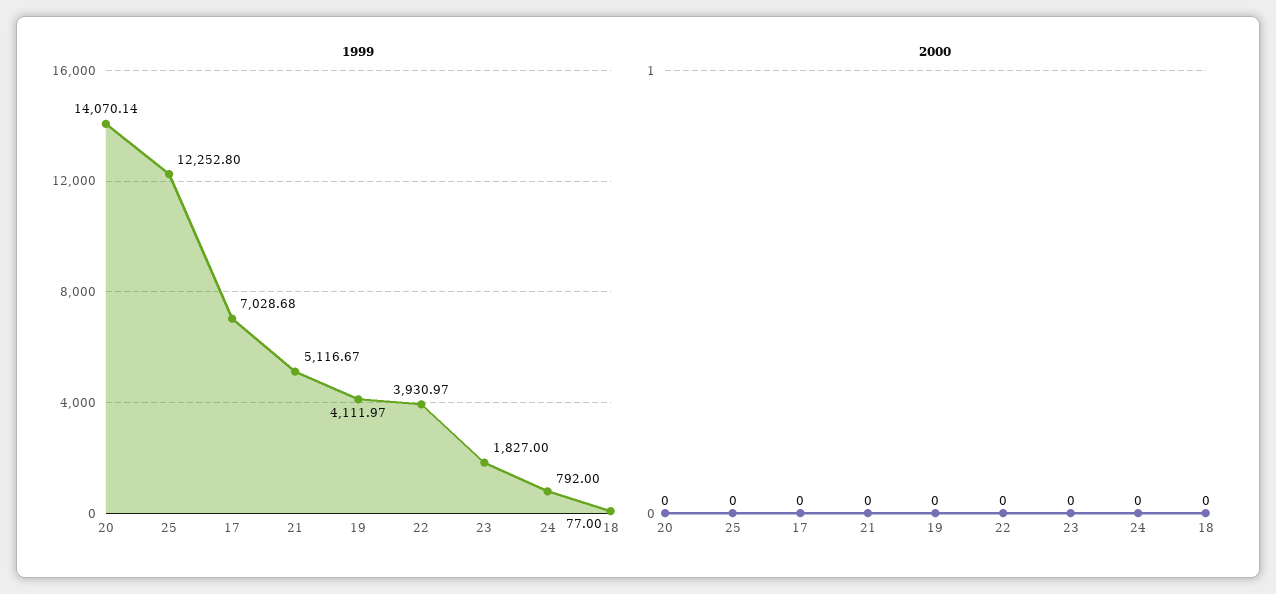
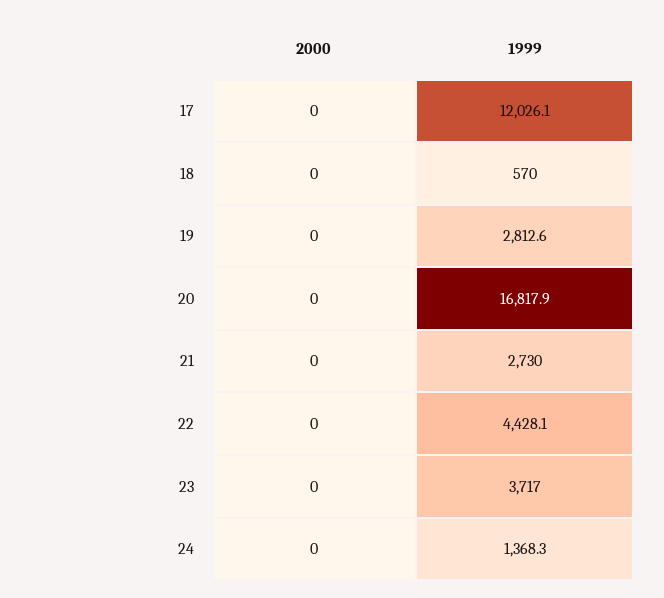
  {
    "1999": {
-     "20": 14070.14,
+     "20": 16817.9,
-     "25": 12252.8,
-     "17": 7028.68,
+     "17": 12026.1,
-     "21": 5116.67,
+     "21": 2730,
-     "19": 4111.97,
+     "19": 2812.6,
-     "22": 3930.97,
+     "22": 4428.1,
-     "23": 1827,
+     "23": 3717,
-     "24": 792,
+     "24": 1368.3,
-     "18": 77
+     "18": 570
    },
    "2000": {
      "20": 0,
-     "25": 0,
      "17": 0,
      "21": 0,
      "19": 0,
      "22": 0,
      "23": 0,
      "24": 0,
      "18": 0
    }
  }

